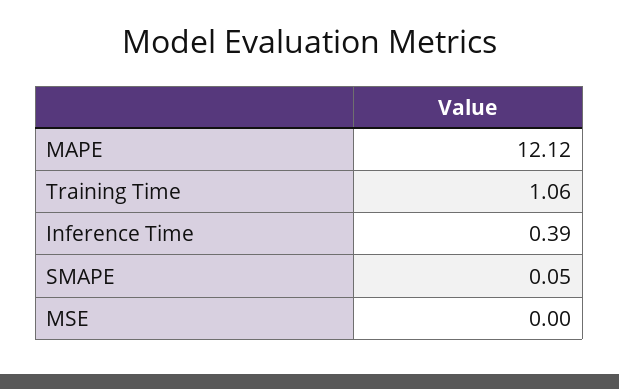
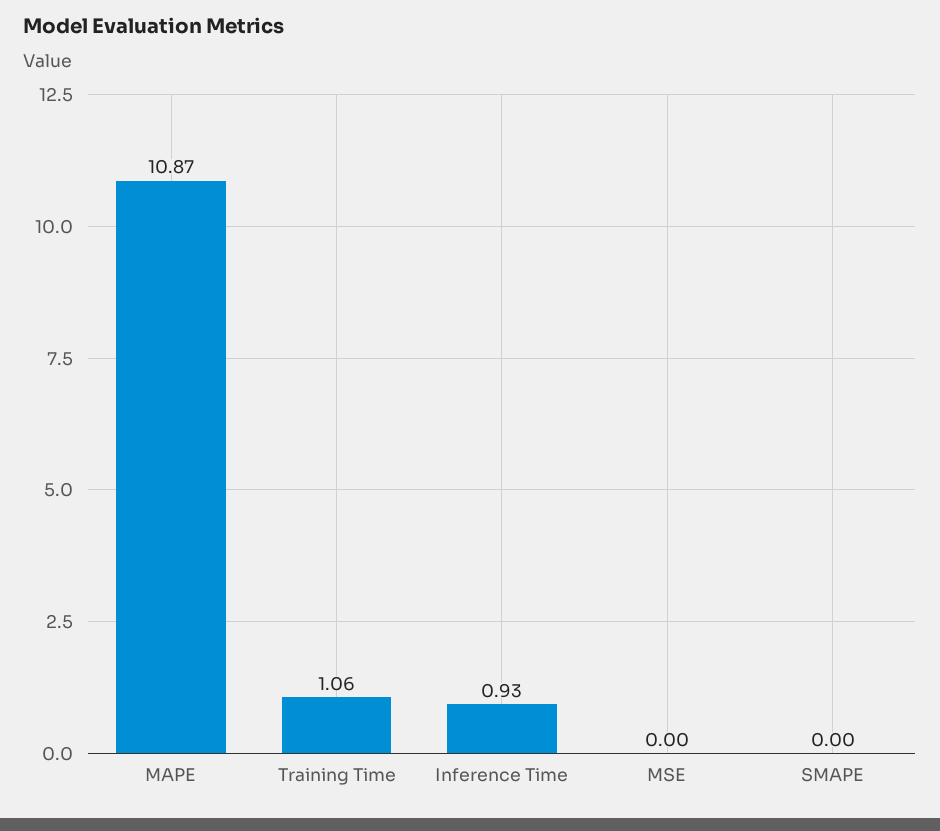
  {
-   "MAPE": 12.12,
+   "MAPE": 10.87,
    "Training Time": 1.06,
-   "Inference Time": 0.39,
+   "Inference Time": 0.93,
-   "SMAPE": 0.05,
+   "SMAPE": 0,
    "MSE": 0
  }

